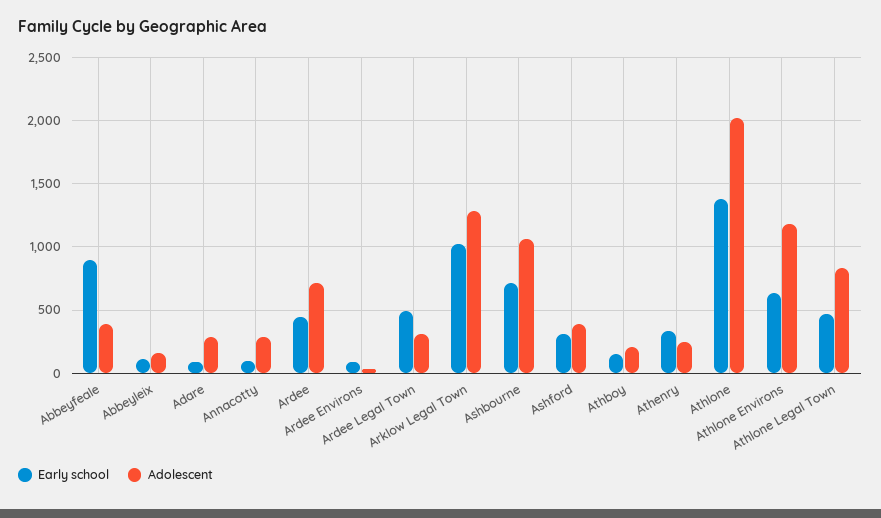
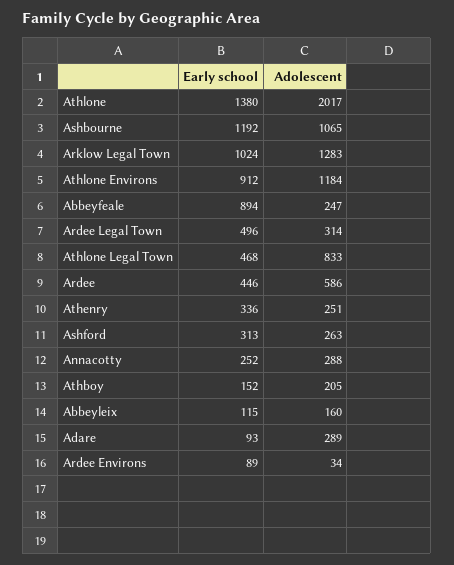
  {
    "Early school": {
      "Abbeyfeale": 894,
      "Abbeyleix": 115,
      "Adare": 93,
-     "Annacotty": 100,
+     "Annacotty": 252,
      "Ardee": 446,
      "Ardee Environs": 89,
      "Ardee Legal Town": 496,
      "Arklow Legal Town": 1024,
-     "Ashbourne": 700,
+     "Ashbourne": 1192,
      "Ashford": 313,
      "Athboy": 152,
      "Athenry": 336,
      "Athlone": 1380,
-     "Athlone Environs": 650,
+     "Athlone Environs": 912,
      "Athlone Legal Town": 468
    },
    "Adolescent": {
-     "Abbeyfeale": 400,
+     "Abbeyfeale": 247,
      "Abbeyleix": 160,
      "Adare": 289,
      "Annacotty": 288,
-     "Ardee": 700,
+     "Ardee": 586,
      "Ardee Environs": 34,
      "Ardee Legal Town": 314,
      "Arklow Legal Town": 1283,
      "Ashbourne": 1065,
-     "Ashford": 400,
+     "Ashford": 263,
      "Athboy": 205,
      "Athenry": 251,
      "Athlone": 2017,
      "Athlone Environs": 1184,
      "Athlone Legal Town": 833
    }
  }

